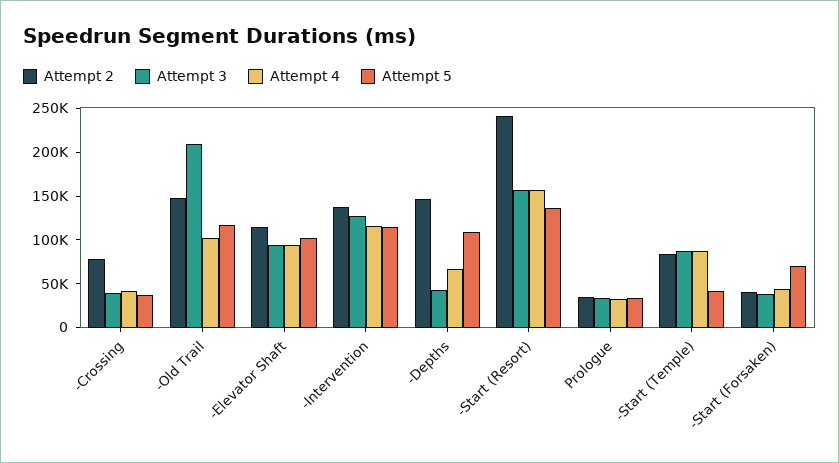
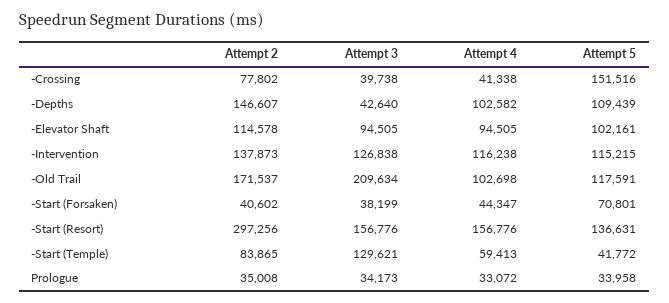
  {
    "Attempt 2": {
      "-Crossing": 77802,
-     "-Old Trail": 150000,
+     "-Old Trail": 171537,
      "-Elevator Shaft": 114578,
      "-Intervention": 137873,
      "-Depths": 146607,
-     "-Start (Resort)": 240000,
+     "-Start (Resort)": 297256,
      "Prologue": 35008,
      "-Start (Temple)": 83865,
      "-Start (Forsaken)": 40602
    },
    "Attempt 3": {
      "-Crossing": 39738,
      "-Old Trail": 209634,
      "-Elevator Shaft": 94505,
      "-Intervention": 126838,
      "-Depths": 42640,
      "-Start (Resort)": 156776,
      "Prologue": 34173,
-     "-Start (Temple)": 90000,
+     "-Start (Temple)": 129621,
      "-Start (Forsaken)": 38199
    },
    "Attempt 4": {
      "-Crossing": 41338,
      "-Old Trail": 102698,
      "-Elevator Shaft": 94505,
      "-Intervention": 116238,
-     "-Depths": 70000,
+     "-Depths": 102582,
      "-Start (Resort)": 156776,
      "Prologue": 33072,
-     "-Start (Temple)": 90000,
+     "-Start (Temple)": 59413,
      "-Start (Forsaken)": 44347
    },
    "Attempt 5": {
-     "-Crossing": 40000,
+     "-Crossing": 151516,
      "-Old Trail": 117591,
      "-Elevator Shaft": 102161,
      "-Intervention": 115215,
      "-Depths": 109439,
      "-Start (Resort)": 136631,
      "Prologue": 33958,
      "-Start (Temple)": 41772,
      "-Start (Forsaken)": 70801
    }
  }

